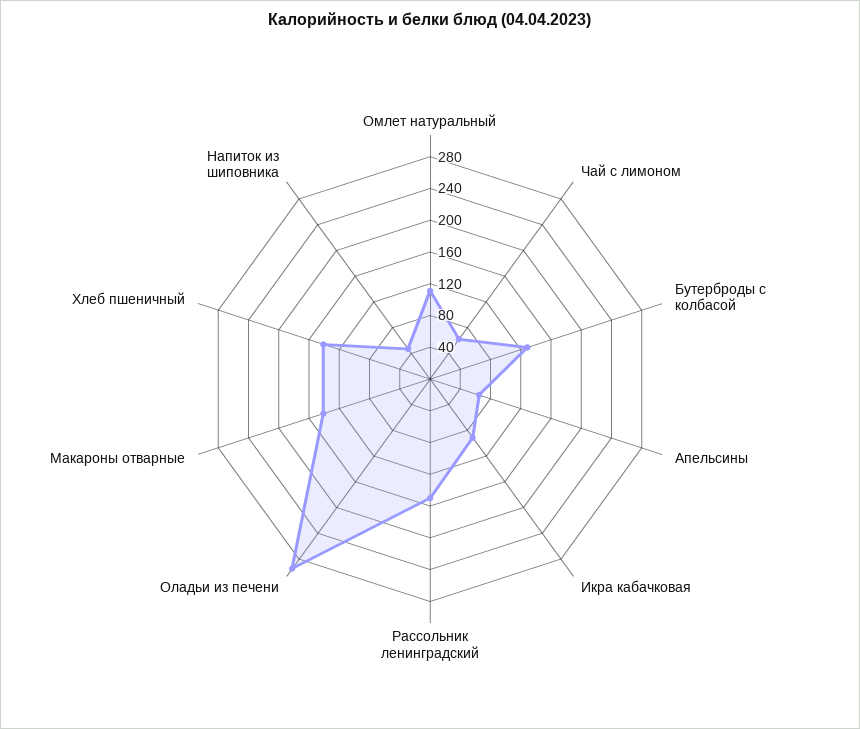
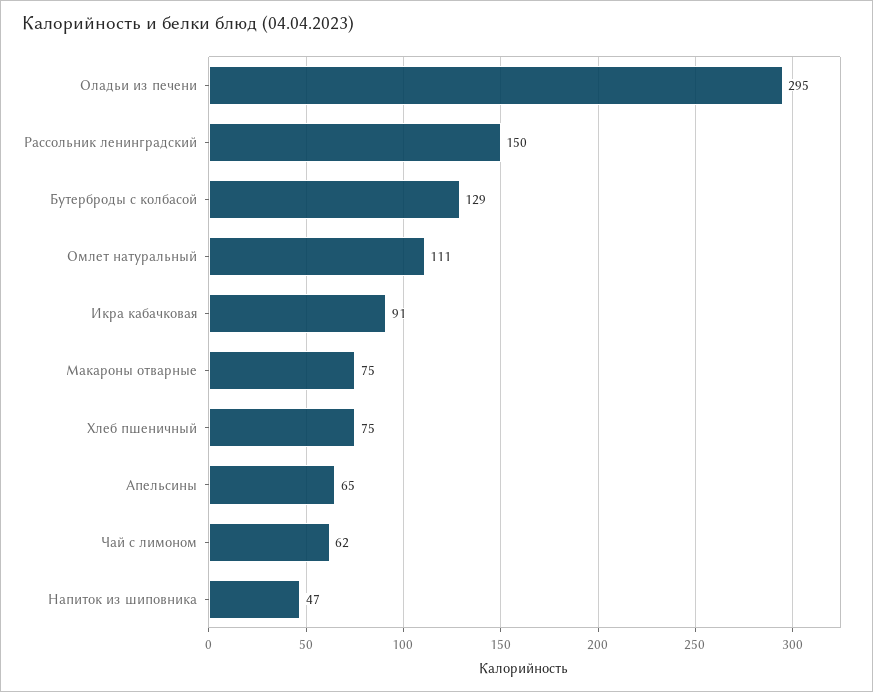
  {
    "Омлет натуральный": 111,
    "Чай с лимоном": 62,
    "Бутерброды с колбасой": 129,
    "Апельсины": 65,
    "Икра кабачковая": 91,
    "Рассольник ленинградский": 150,
    "Оладьи из печени": 295,
-   "Макароны отварные": 140,
+   "Макароны отварные": 75,
-   "Хлеб пшеничный": 140,
+   "Хлеб пшеничный": 75,
    "Напиток из шиповника": 47
  }

